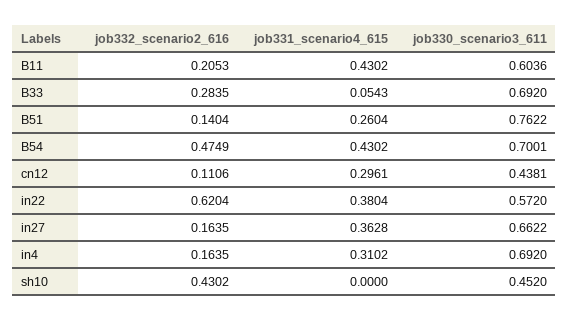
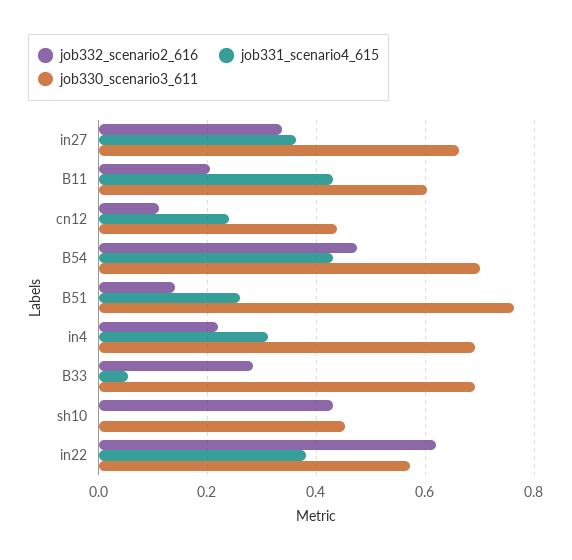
  {
    "job332_scenario2_616": {
      "B11": 0.2053,
      "B33": 0.2835,
      "B51": 0.1404,
      "B54": 0.4749,
      "cn12": 0.1106,
      "in22": 0.6204,
-     "in27": 0.1635,
+     "in27": 0.34,
-     "in4": 0.1635,
+     "in4": 0.22,
      "sh10": 0.4302
    },
    "job331_scenario4_615": {
      "B11": 0.4302,
      "B33": 0.0543,
      "B51": 0.2604,
      "B54": 0.4302,
-     "cn12": 0.2961,
+     "cn12": 0.24,
      "in22": 0.3804,
      "in27": 0.3628,
      "in4": 0.3102,
      "sh10": 0
    },
    "job330_scenario3_611": {
      "B11": 0.6036,
      "B33": 0.692,
      "B51": 0.7622,
      "B54": 0.7001,
      "cn12": 0.4381,
      "in22": 0.572,
      "in27": 0.6622,
      "in4": 0.692,
      "sh10": 0.452
    }
  }

